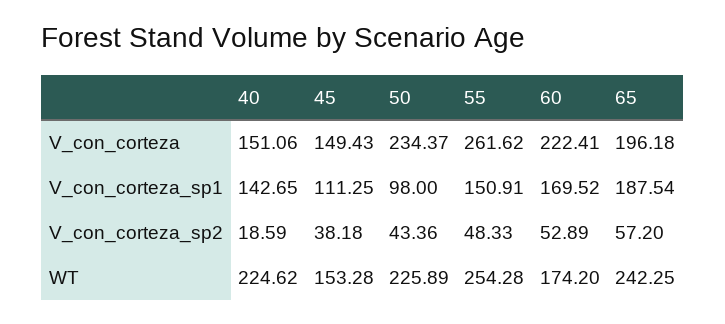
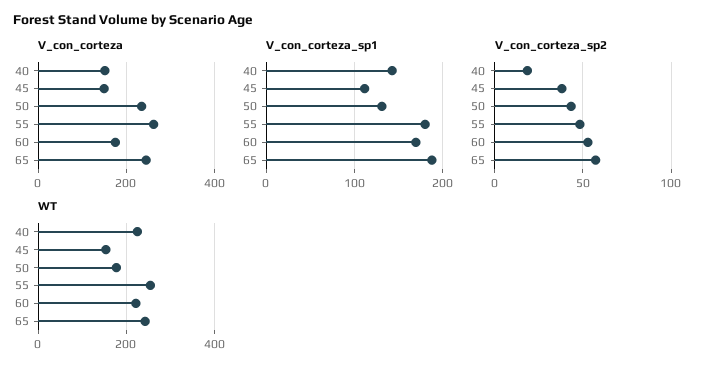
  {
    "V_con_corteza": {
      "40": 151.06,
      "45": 149.43,
      "50": 234.37,
      "55": 261.62,
-     "60": 222.41,
+     "60": 180,
-     "65": 196.18
+     "65": 240
    },
    "V_con_corteza_sp1": {
      "40": 142.65,
      "45": 111.25,
-     "50": 98,
+     "50": 130,
-     "55": 150.91,
+     "55": 180,
      "60": 169.52,
      "65": 187.54
    },
    "V_con_corteza_sp2": {
      "40": 18.59,
      "45": 38.18,
      "50": 43.36,
      "55": 48.33,
      "60": 52.89,
      "65": 57.2
    },
    "WT": {
      "40": 224.62,
      "45": 153.28,
-     "50": 225.89,
+     "50": 180,
      "55": 254.28,
-     "60": 174.2,
+     "60": 220,
      "65": 242.25
    }
  }

